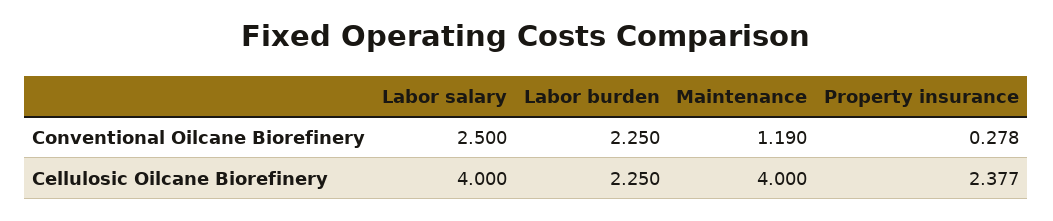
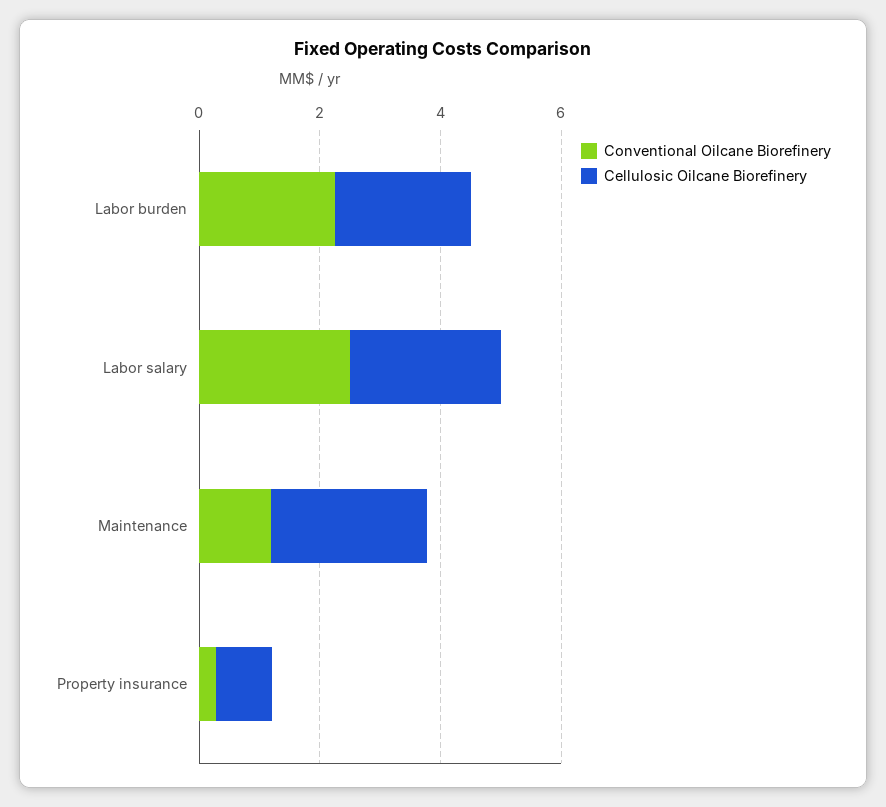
  {
    "Conventional Oilcane Biorefinery": {
      "Labor salary": 2.5,
      "Labor burden": 2.25,
      "Maintenance": 1.19,
      "Property insurance": 0.278
    },
    "Cellulosic Oilcane Biorefinery": {
-     "Labor salary": 4,
+     "Labor salary": 2.5,
      "Labor burden": 2.25,
-     "Maintenance": 4,
+     "Maintenance": 2.5,
-     "Property insurance": 2.377
+     "Property insurance": 1
    }
  }

